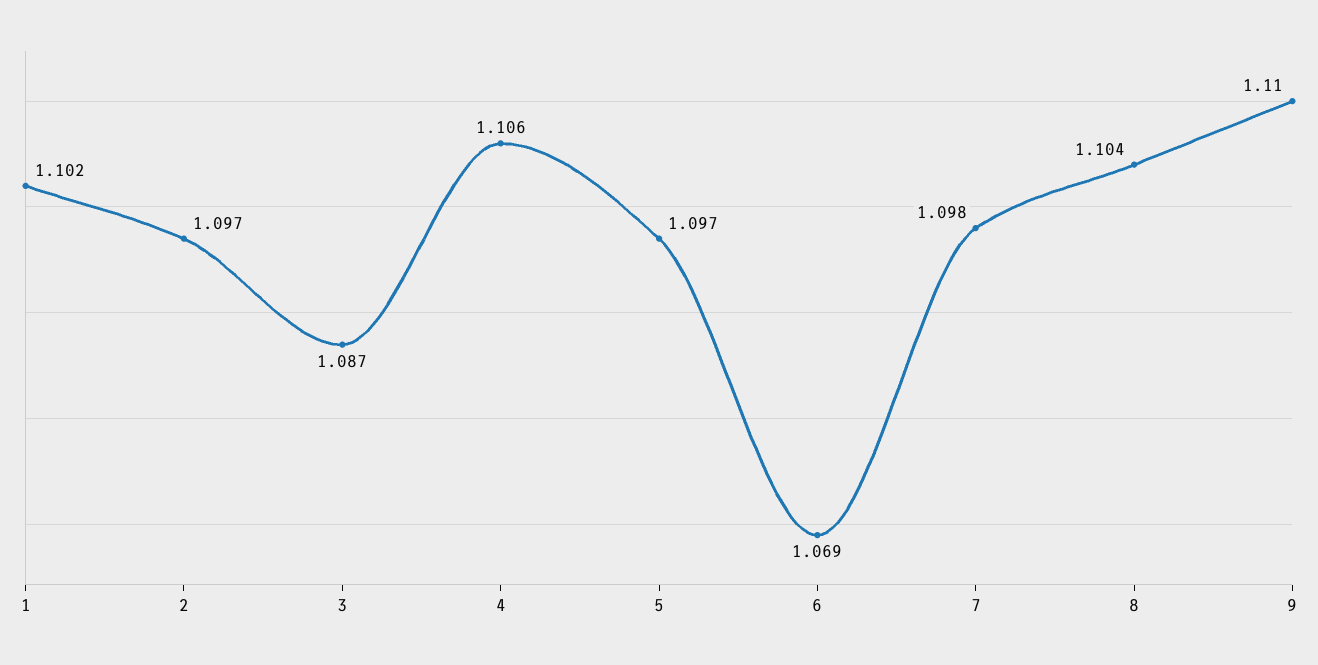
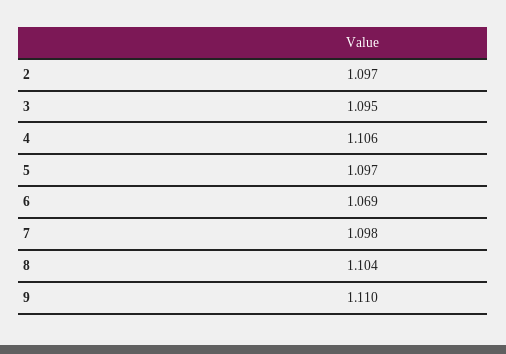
  {
-   "1": 1.102,
    "2": 1.097,
-   "3": 1.087,
+   "3": 1.095,
    "4": 1.106,
    "5": 1.097,
    "6": 1.069,
    "7": 1.098,
    "8": 1.104,
    "9": 1.11
  }

